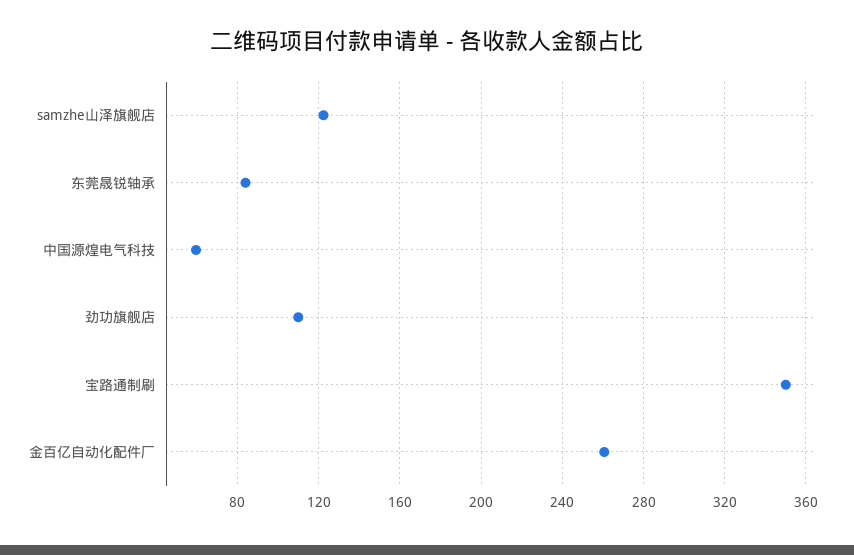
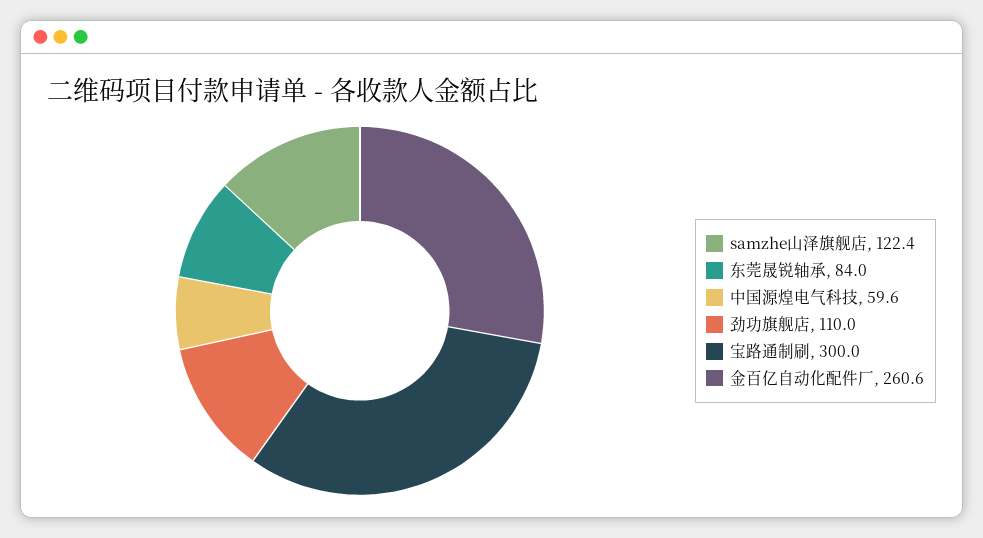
  {
    "samzhe山泽旗舰店": 122.4,
    "东莞晟锐轴承": 84,
    "中国源煌电气科技": 59.6,
    "劲功旗舰店": 110,
-   "宝路通制刷": 350,
+   "宝路通制刷": 300,
    "金百亿自动化配件厂": 260.6
  }

